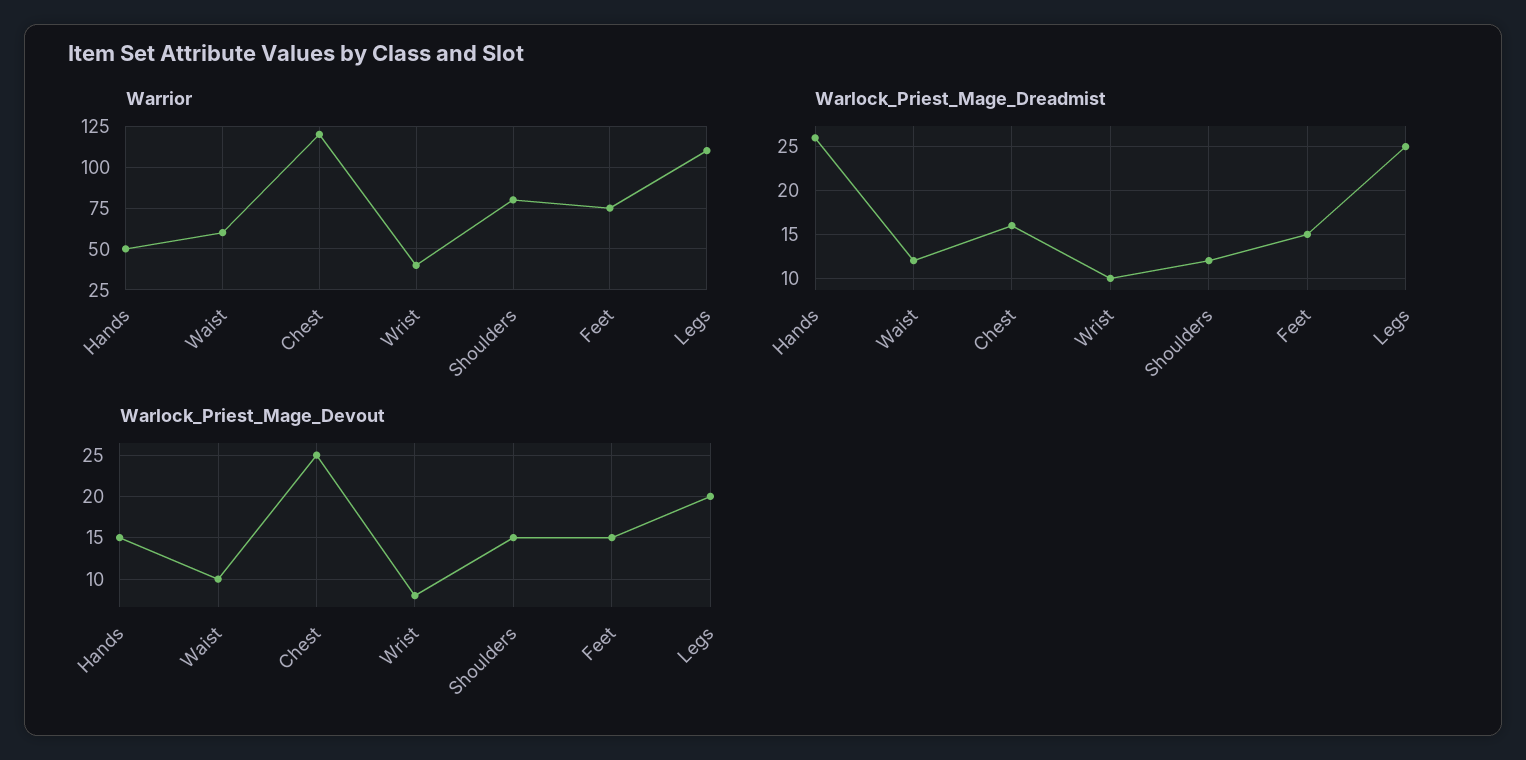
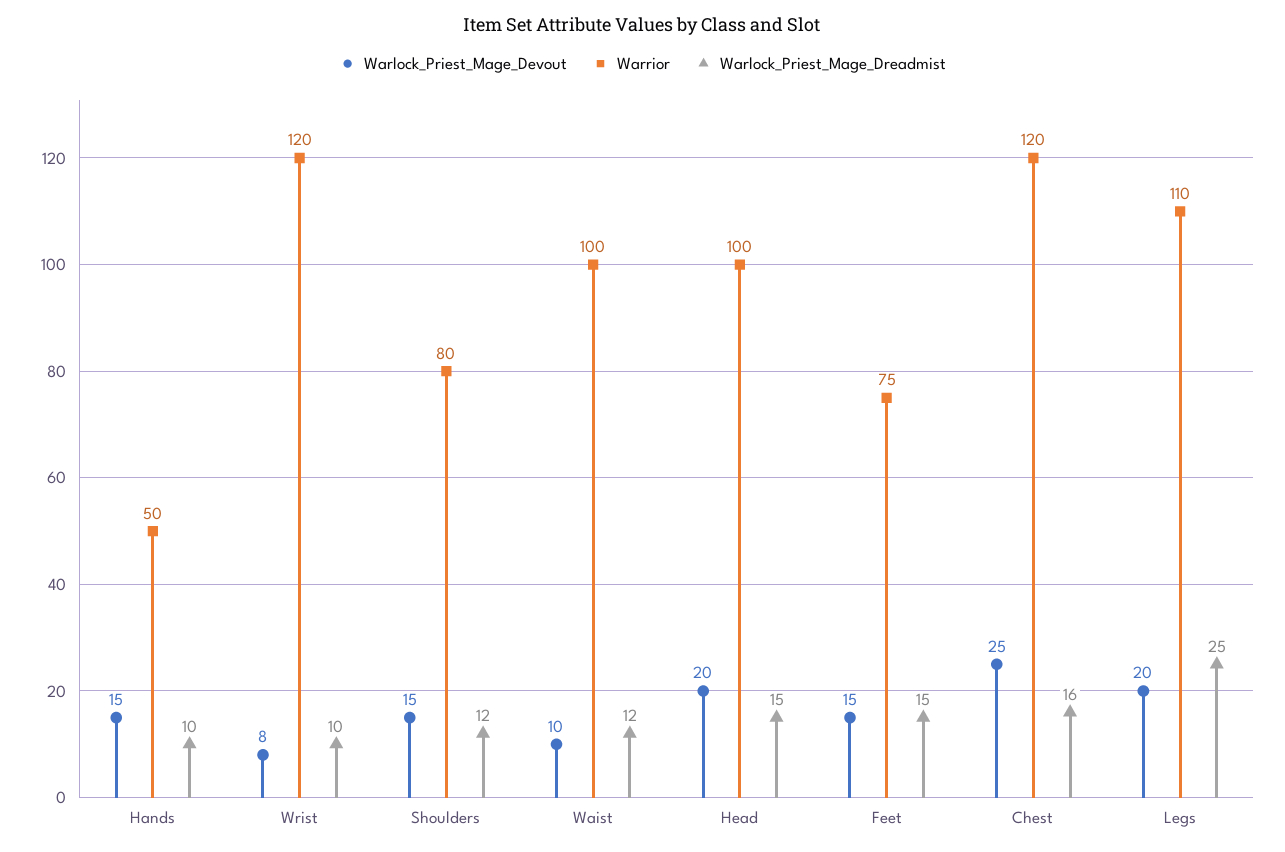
  {
    "Warrior": {
      "Hands": 50,
-     "Waist": 60,
+     "Waist": 100,
      "Chest": 120,
-     "Wrist": 40,
+     "Wrist": 120,
      "Shoulders": 80,
      "Feet": 75,
-     "Legs": 110
+     "Legs": 110,
+     "Head": 100
    },
    "Warlock_Priest_Mage_Dreadmist": {
-     "Hands": 26,
+     "Hands": 10,
      "Waist": 12,
      "Chest": 16,
      "Wrist": 10,
      "Shoulders": 12,
      "Feet": 15,
-     "Legs": 25
+     "Legs": 25,
+     "Head": 15
    },
    "Warlock_Priest_Mage_Devout": {
      "Hands": 15,
      "Waist": 10,
      "Chest": 25,
      "Wrist": 8,
      "Shoulders": 15,
      "Feet": 15,
-     "Legs": 20
+     "Legs": 20,
+     "Head": 20
    }
  }

